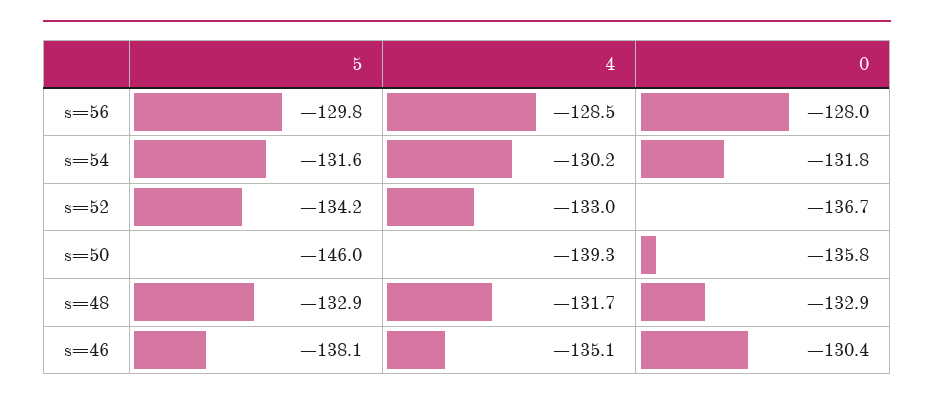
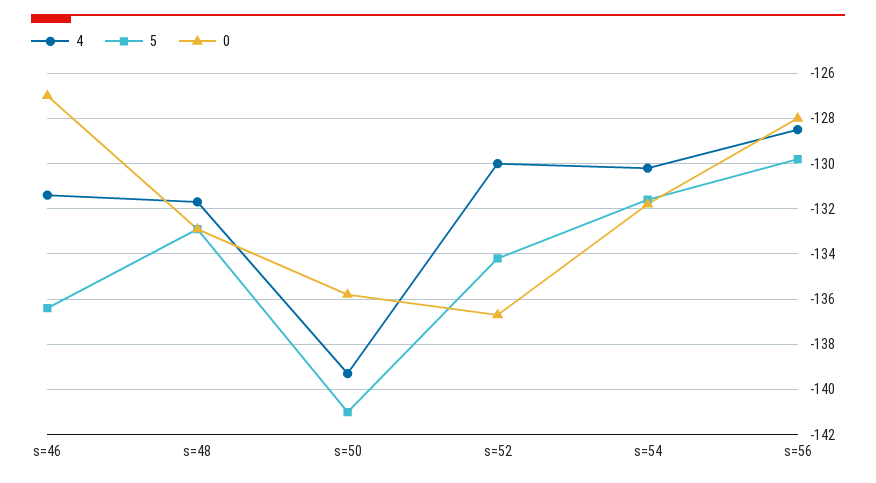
  {
    "5": {
      "s=56": -129.8,
      "s=54": -131.6,
      "s=52": -134.2,
-     "s=50": -146,
+     "s=50": -141,
      "s=48": -132.9,
-     "s=46": -138.1
+     "s=46": -136.5
    },
    "4": {
      "s=56": -128.5,
      "s=54": -130.2,
-     "s=52": -133,
+     "s=52": -130,
      "s=50": -139.3,
      "s=48": -131.7,
-     "s=46": -135.1
+     "s=46": -131.5
    },
    "0": {
      "s=56": -128,
      "s=54": -131.8,
      "s=52": -136.7,
      "s=50": -135.8,
      "s=48": -132.9,
-     "s=46": -130.4
+     "s=46": -127
    }
  }

